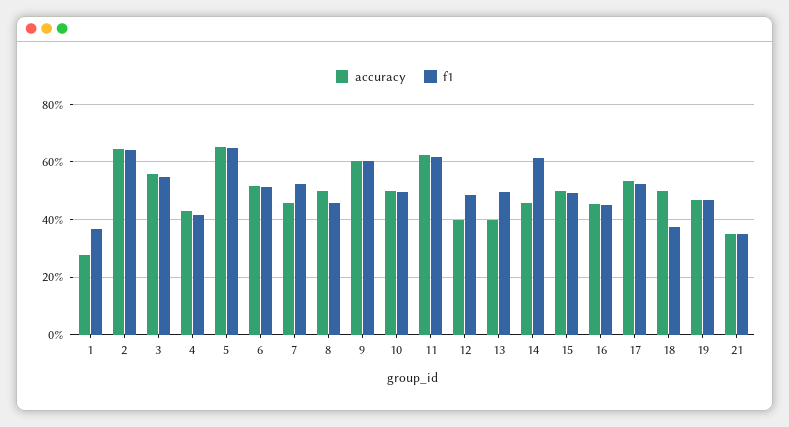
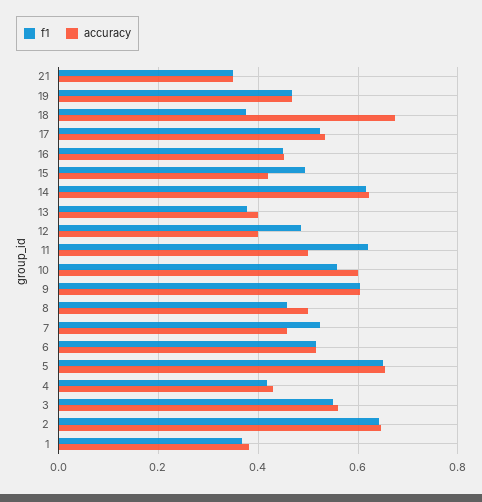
  {
    "accuracy": {
-     "1": 0.275,
+     "1": 0.38,
      "2": 0.64,
      "3": 0.56,
      "4": 0.44,
      "5": 0.66,
      "6": 0.52,
      "7": 0.46,
      "8": 0.5,
      "9": 0.6,
-     "10": 0.5,
+     "10": 0.6,
-     "11": 0.625,
+     "11": 0.5,
      "12": 0.4,
      "13": 0.4,
-     "14": 0.45,
+     "14": 0.62,
-     "15": 0.5,
+     "15": 0.42,
      "16": 0.46,
      "17": 0.54,
-     "18": 0.5,
+     "18": 0.68,
      "19": 0.46,
      "21": 0.36
    },
    "f1": {
      "1": 0.36,
      "2": 0.64,
      "3": 0.54,
      "4": 0.42,
      "5": 0.64,
      "6": 0.52,
      "7": 0.52,
      "8": 0.46,
      "9": 0.6,
-     "10": 0.5,
+     "10": 0.56,
      "11": 0.62,
      "12": 0.48,
-     "13": 0.5,
+     "13": 0.38,
      "14": 0.62,
      "15": 0.5,
      "16": 0.44,
      "17": 0.52,
      "18": 0.38,
      "19": 0.46,
      "21": 0.34
    }
  }

